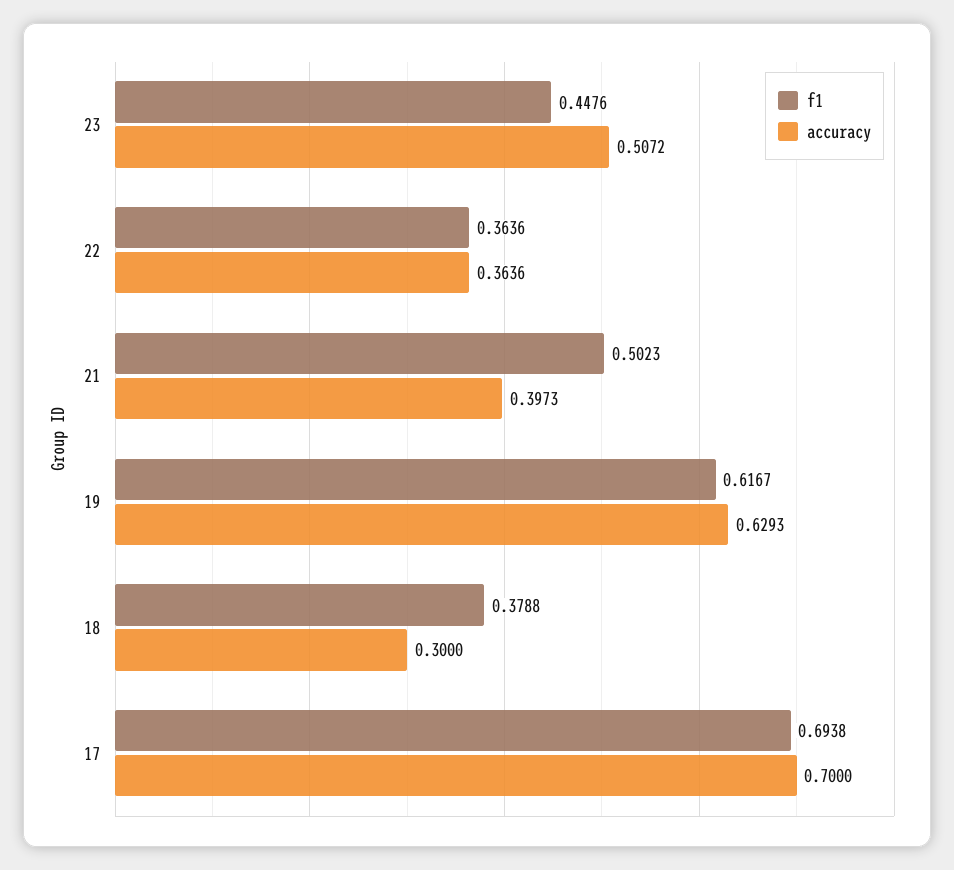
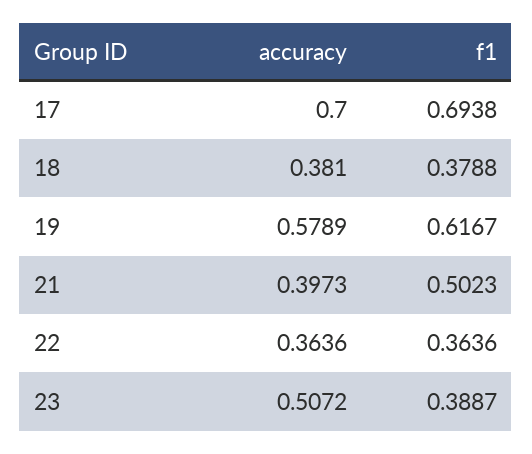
  {
    "f1": {
-     "23": 0.4476,
+     "23": 0.3887,
      "22": 0.3636,
      "21": 0.5023,
      "19": 0.6167,
      "18": 0.3788,
      "17": 0.6938
    },
    "accuracy": {
      "23": 0.5072,
      "22": 0.3636,
      "21": 0.3973,
-     "19": 0.6293,
+     "19": 0.5789,
-     "18": 0.3,
+     "18": 0.381,
      "17": 0.7
    }
  }

